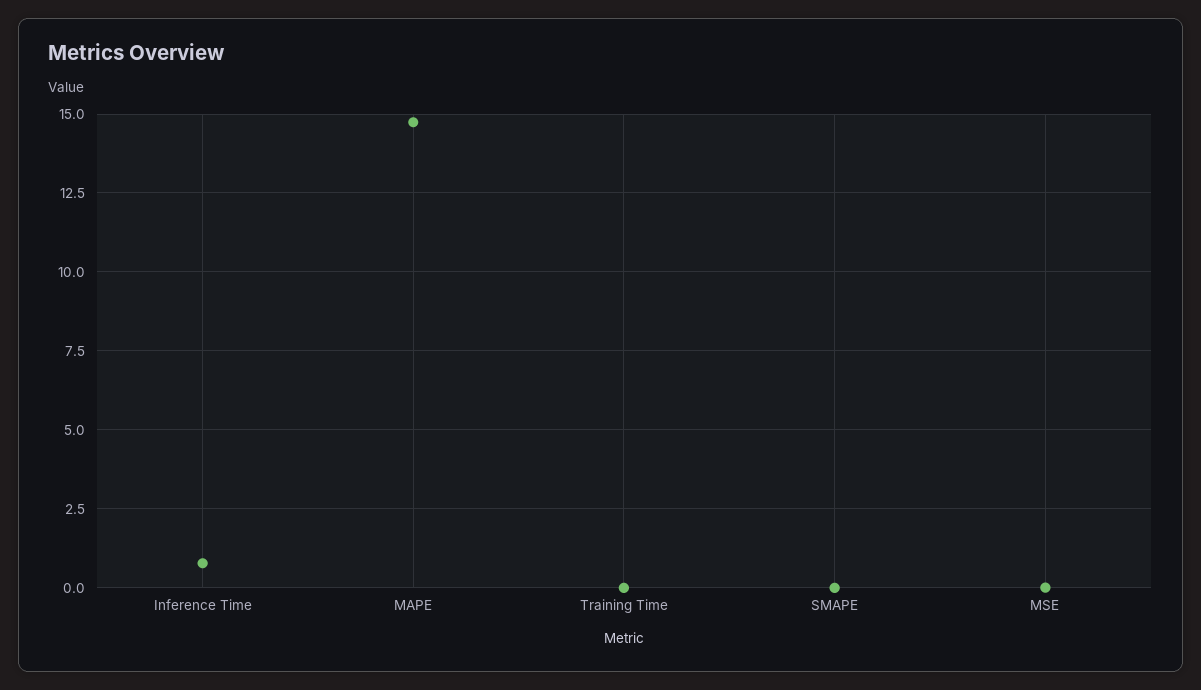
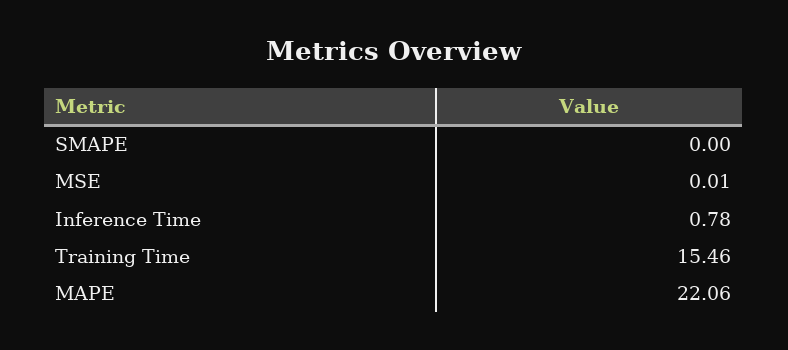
  {
    "Inference Time": 0.78,
-   "MAPE": 14.75,
+   "MAPE": 22.06,
-   "Training Time": 0,
+   "Training Time": 15.46,
    "SMAPE": 0,
    "MSE": 0.01
  }

